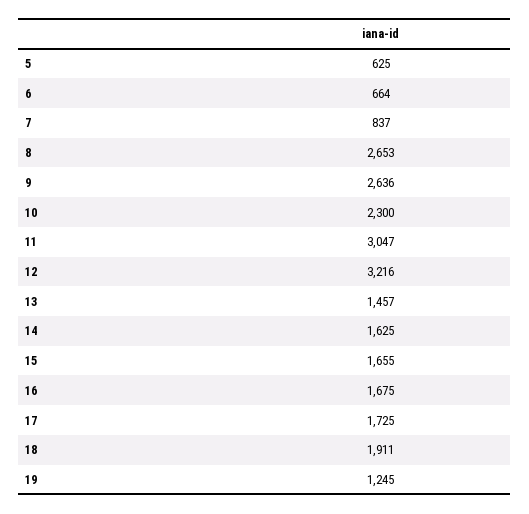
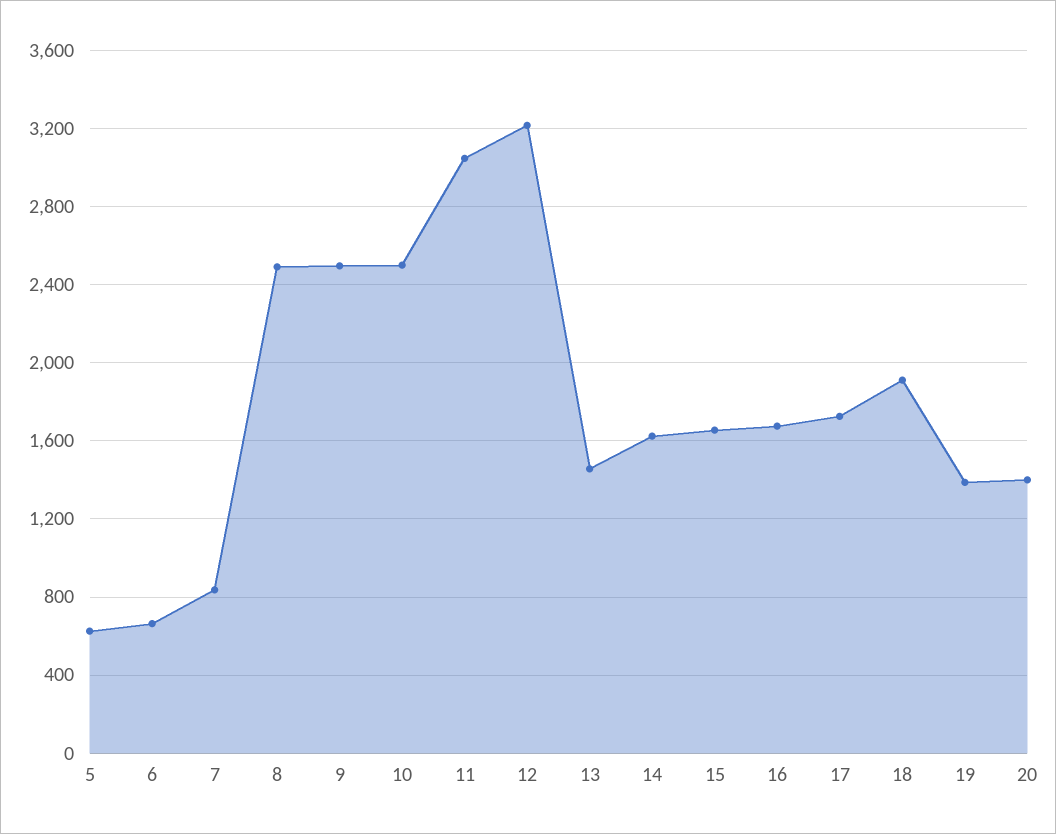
  {
    "5": 625,
    "6": 664,
    "7": 837,
-   "8": 2653,
+   "8": 2500,
-   "9": 2636,
+   "9": 2500,
-   "10": 2300,
+   "10": 2500,
    "11": 3047,
    "12": 3216,
    "13": 1457,
    "14": 1625,
    "15": 1655,
    "16": 1675,
    "17": 1725,
    "18": 1911,
-   "19": 1245
+   "19": 1400,
+   "20": 1400
  }

